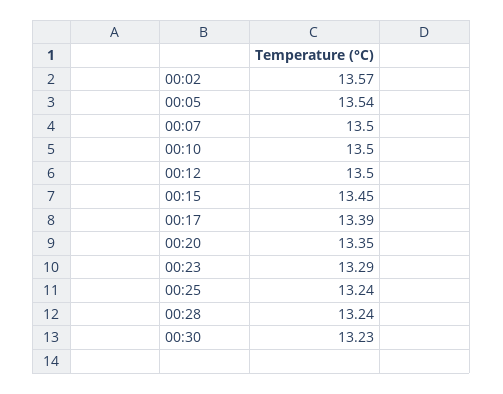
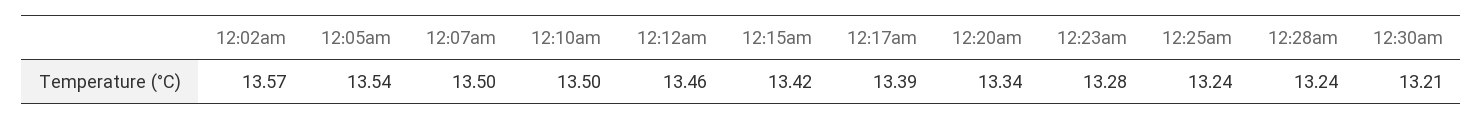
  {
    "00:02": 13.57,
    "00:05": 13.54,
    "00:07": 13.5,
    "00:10": 13.5,
-   "00:12": 13.5,
+   "00:12": 13.46,
-   "00:15": 13.45,
+   "00:15": 13.42,
    "00:17": 13.39,
-   "00:20": 13.35,
+   "00:20": 13.34,
-   "00:23": 13.29,
+   "00:23": 13.28,
    "00:25": 13.24,
    "00:28": 13.24,
-   "00:30": 13.23
+   "00:30": 13.21
  }

